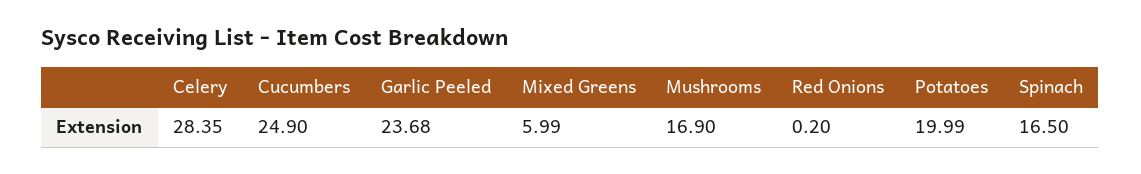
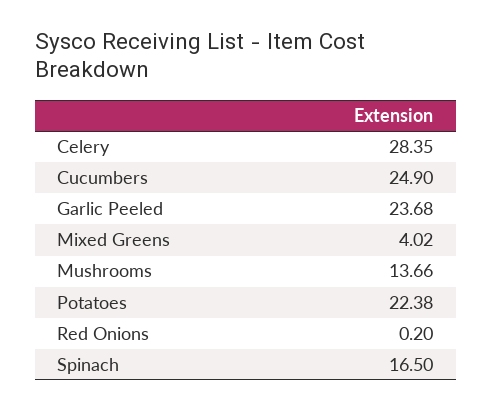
  {
    "Celery": 28.35,
    "Cucumbers": 24.9,
    "Garlic Peeled": 23.68,
-   "Mixed Greens": 5.99,
+   "Mixed Greens": 4.02,
-   "Mushrooms": 16.9,
+   "Mushrooms": 13.66,
    "Red Onions": 0.2,
-   "Potatoes": 19.99,
+   "Potatoes": 22.38,
    "Spinach": 16.5
  }

